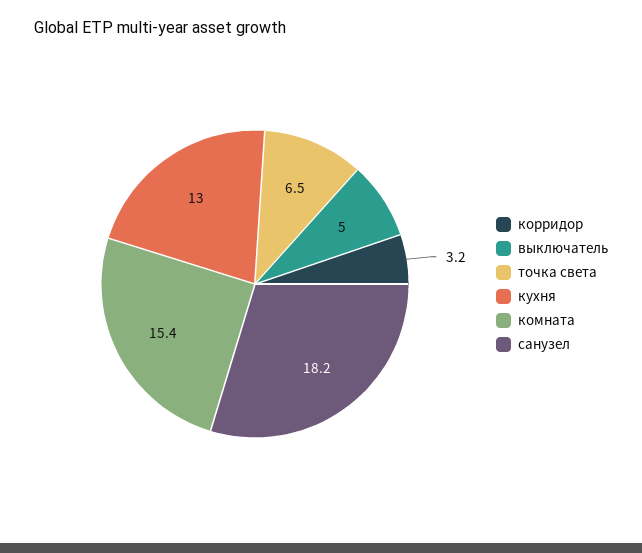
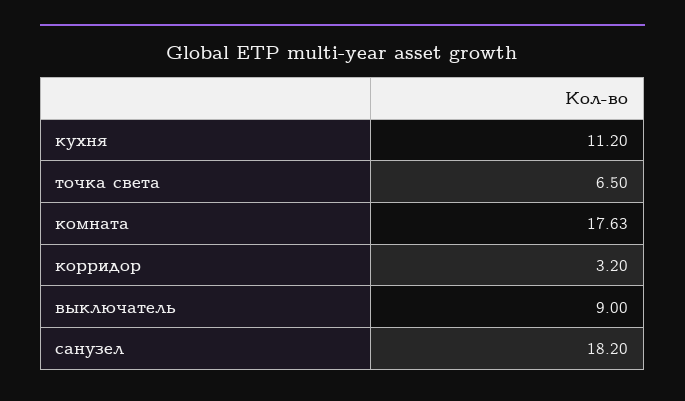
  {
    "корридор": 3.2,
-   "выключатель": 5,
+   "выключатель": 9,
    "точка света": 6.5,
-   "кухня": 13,
+   "кухня": 11.2,
-   "комната": 15.4,
+   "комната": 17.63,
    "санузел": 18.2
  }

